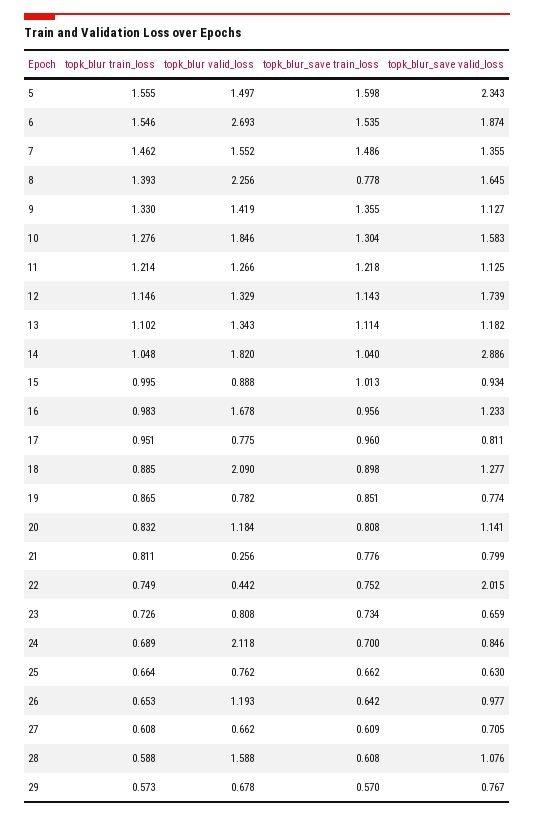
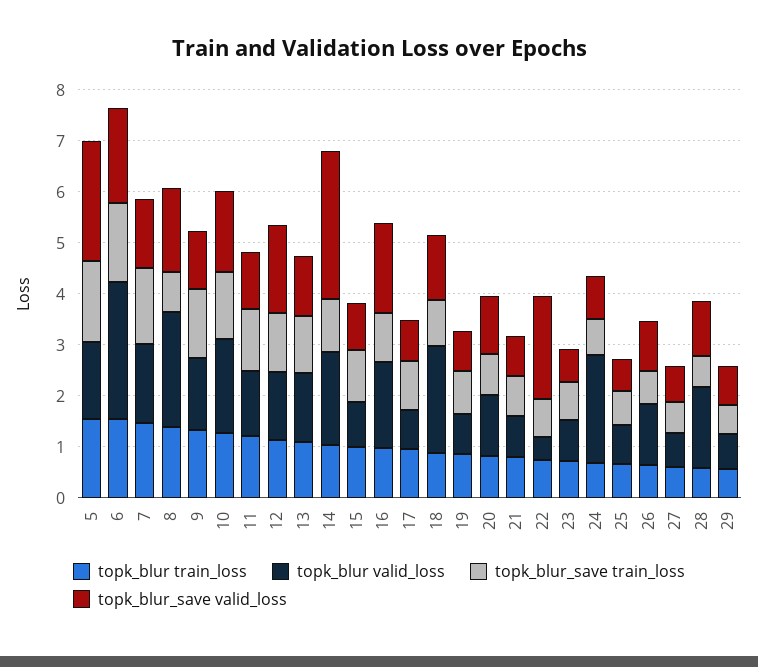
  {
    "topk_blur train_loss": {
      "5": 1.555,
      "6": 1.546,
      "7": 1.462,
      "8": 1.393,
      "9": 1.33,
      "10": 1.276,
      "11": 1.214,
      "12": 1.146,
      "13": 1.102,
      "14": 1.048,
      "15": 0.995,
      "16": 0.983,
      "17": 0.951,
      "18": 0.885,
      "19": 0.865,
      "20": 0.832,
      "21": 0.811,
      "22": 0.749,
      "23": 0.726,
      "24": 0.689,
      "25": 0.664,
      "26": 0.653,
      "27": 0.608,
      "28": 0.588,
      "29": 0.573
    },
    "topk_blur valid_loss": {
      "5": 1.497,
      "6": 2.693,
      "7": 1.552,
      "8": 2.256,
      "9": 1.419,
      "10": 1.846,
      "11": 1.266,
      "12": 1.329,
      "13": 1.343,
      "14": 1.82,
      "15": 0.888,
      "16": 1.678,
      "17": 0.775,
      "18": 2.09,
      "19": 0.782,
      "20": 1.184,
-     "21": 0.256,
+     "21": 0.8,
      "22": 0.442,
      "23": 0.808,
      "24": 2.118,
      "25": 0.762,
      "26": 1.193,
      "27": 0.662,
      "28": 1.588,
      "29": 0.678
    },
    "topk_blur_save train_loss": {
      "5": 1.598,
      "6": 1.535,
      "7": 1.486,
      "8": 0.778,
      "9": 1.355,
      "10": 1.304,
      "11": 1.218,
      "12": 1.143,
      "13": 1.114,
      "14": 1.04,
      "15": 1.013,
      "16": 0.956,
      "17": 0.96,
      "18": 0.898,
      "19": 0.851,
      "20": 0.808,
      "21": 0.776,
      "22": 0.752,
      "23": 0.734,
      "24": 0.7,
      "25": 0.662,
      "26": 0.642,
      "27": 0.609,
      "28": 0.608,
      "29": 0.57
    },
    "topk_blur_save valid_loss": {
      "5": 2.343,
      "6": 1.874,
      "7": 1.355,
      "8": 1.645,
      "9": 1.127,
      "10": 1.583,
      "11": 1.125,
      "12": 1.739,
      "13": 1.182,
      "14": 2.886,
      "15": 0.934,
-     "16": 1.233,
+     "16": 1.8,
      "17": 0.811,
      "18": 1.277,
      "19": 0.774,
      "20": 1.141,
      "21": 0.799,
      "22": 2.015,
      "23": 0.659,
      "24": 0.846,
      "25": 0.63,
      "26": 0.977,
      "27": 0.705,
      "28": 1.076,
      "29": 0.767
    }
  }

